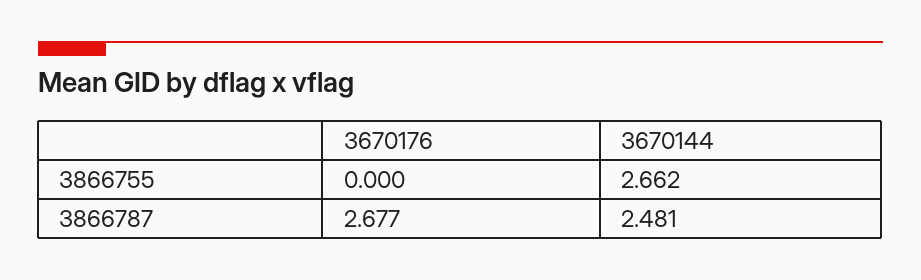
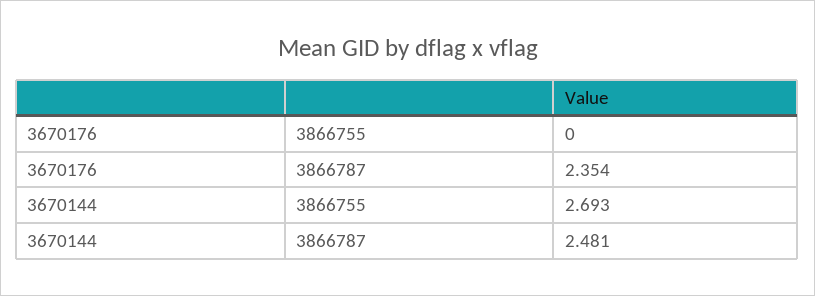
  {
    "3670176": {
      "3866755": 0,
-     "3866787": 2.677
+     "3866787": 2.354
    },
    "3670144": {
-     "3866755": 2.662,
+     "3866755": 2.693,
      "3866787": 2.481
    }
  }

